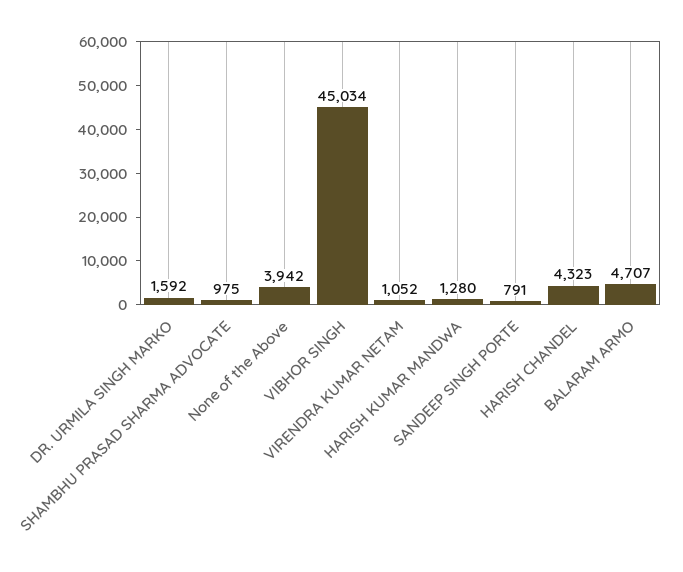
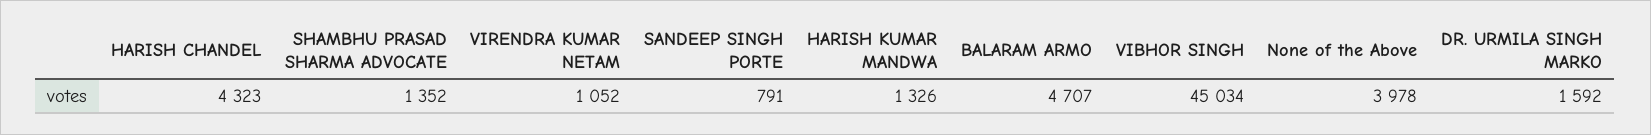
  {
    "DR. URMILA SINGH MARKO": 1592,
-   "SHAMBHU PRASAD SHARMA ADVOCATE": 975,
+   "SHAMBHU PRASAD SHARMA ADVOCATE": 1352,
-   "None of the Above": 3942,
+   "None of the Above": 3978,
    "VIBHOR SINGH": 45034,
    "VIRENDRA KUMAR NETAM": 1052,
-   "HARISH KUMAR MANDWA": 1280,
+   "HARISH KUMAR MANDWA": 1326,
    "SANDEEP SINGH PORTE": 791,
    "HARISH CHANDEL": 4323,
    "BALARAM ARMO": 4707
  }

